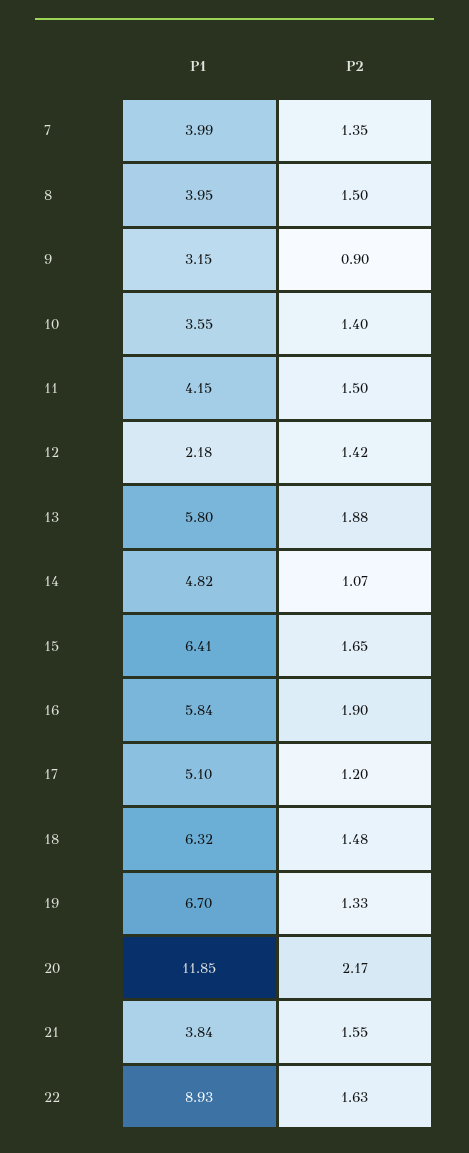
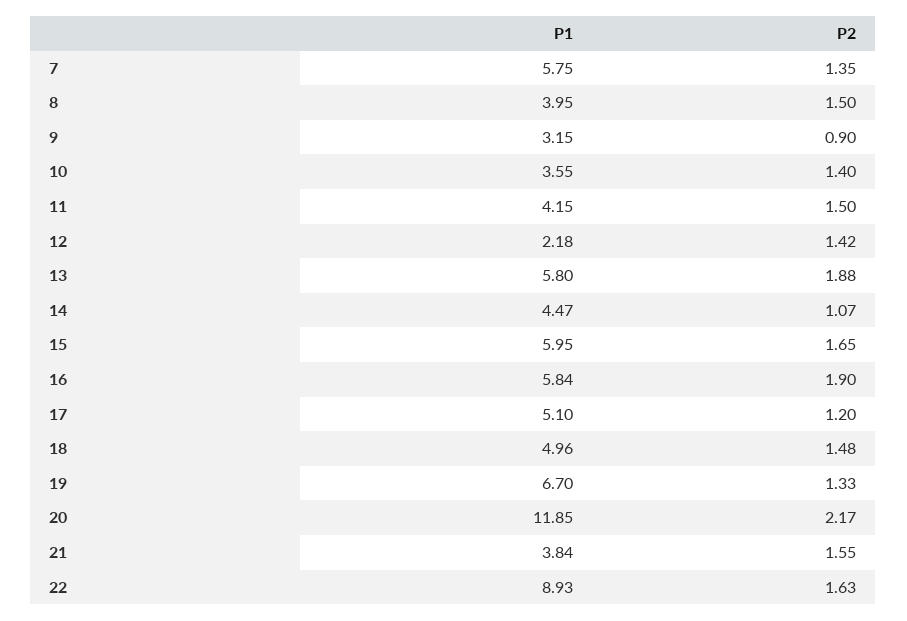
  {
    "P1": {
-     "7": 3.99,
+     "7": 5.75,
      "8": 3.95,
      "9": 3.15,
      "10": 3.55,
      "11": 4.15,
      "12": 2.18,
      "13": 5.8,
-     "14": 4.82,
+     "14": 4.47,
-     "15": 6.41,
+     "15": 5.95,
      "16": 5.84,
      "17": 5.1,
-     "18": 6.32,
+     "18": 4.96,
      "19": 6.7,
      "20": 11.85,
      "21": 3.84,
      "22": 8.93
    },
    "P2": {
      "7": 1.35,
      "8": 1.5,
      "9": 0.9,
      "10": 1.4,
      "11": 1.5,
      "12": 1.42,
      "13": 1.88,
      "14": 1.07,
      "15": 1.65,
      "16": 1.9,
      "17": 1.2,
      "18": 1.48,
      "19": 1.33,
      "20": 2.17,
      "21": 1.55,
      "22": 1.63
    }
  }

